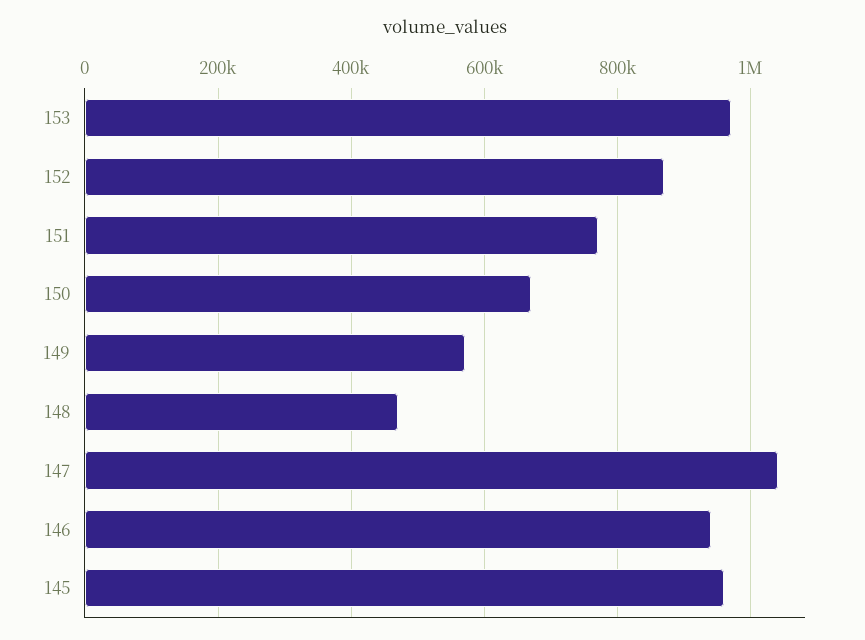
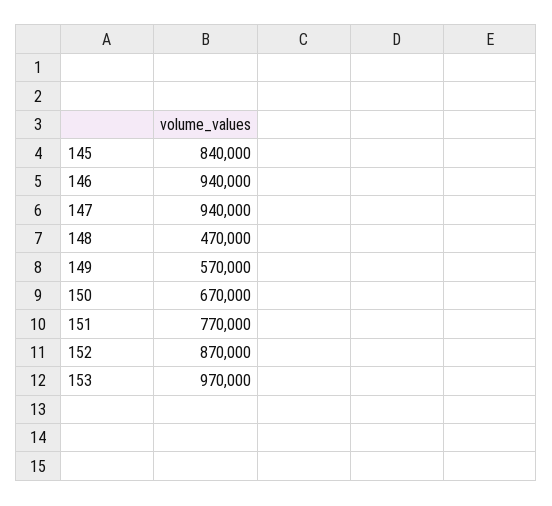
  {
    "153": 970000,
    "152": 870000,
    "151": 770000,
    "150": 670000,
    "149": 570000,
    "148": 470000,
-   "147": 1040000,
+   "147": 940000,
    "146": 940000,
-   "145": 960000
+   "145": 840000
  }

